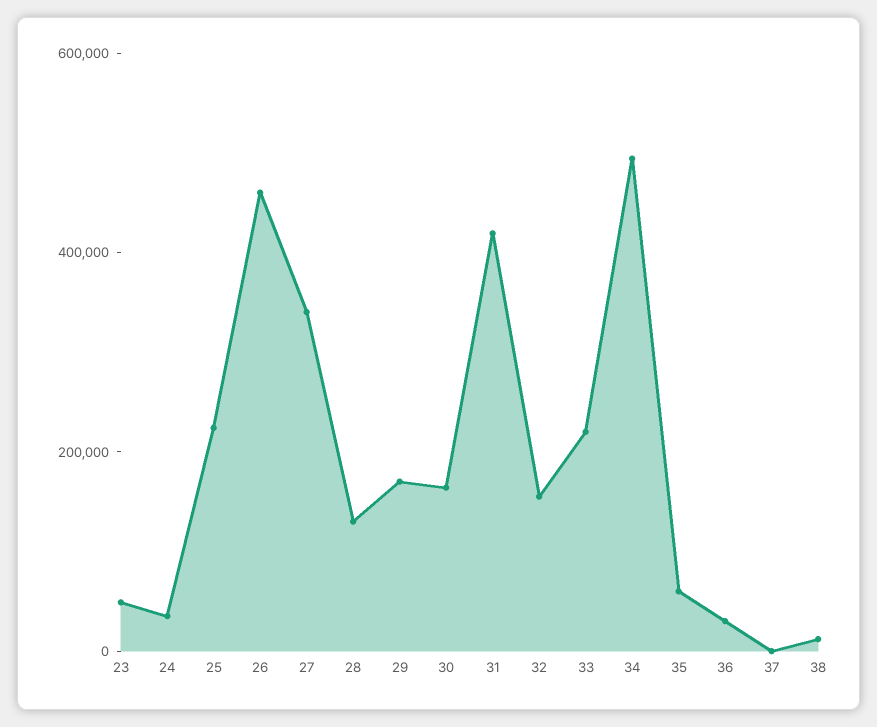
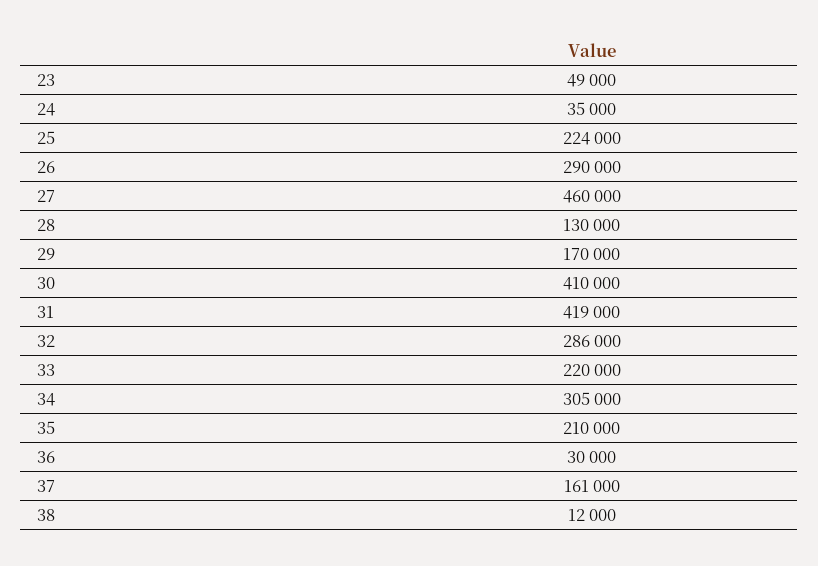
  {
    "23": 49000,
    "24": 35000,
    "25": 224000,
-   "26": 450000,
+   "26": 290000,
-   "27": 350000,
+   "27": 460000,
    "28": 130000,
    "29": 170000,
-   "30": 150000,
+   "30": 410000,
    "31": 419000,
-   "32": 150000,
+   "32": 286000,
    "33": 220000,
-   "34": 500000,
+   "34": 305000,
-   "35": 50000,
+   "35": 210000,
    "36": 30000,
-   "37": 0,
+   "37": 161000,
    "38": 12000
  }

